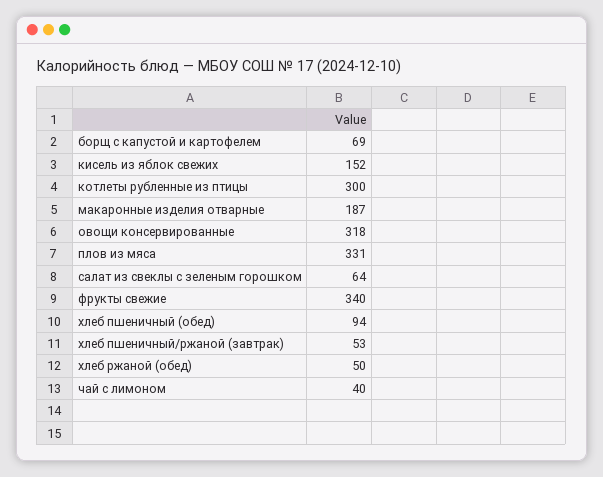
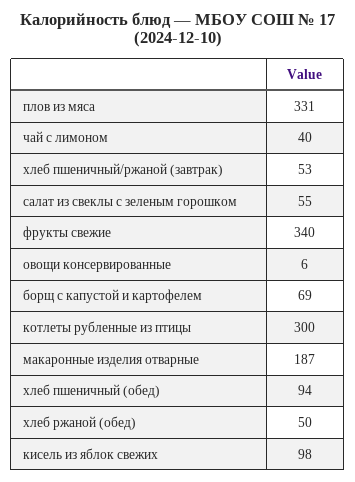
  {
    "борщ с капустой и картофелем": 69,
-   "кисель из яблок свежих": 152,
+   "кисель из яблок свежих": 98,
    "котлеты рубленные из птицы": 300,
    "макаронные изделия отварные": 187,
-   "овощи консервированные": 318,
+   "овощи консервированные": 6,
    "плов из мяса": 331,
-   "салат из свеклы с зеленым горошком": 64,
+   "салат из свеклы с зеленым горошком": 55,
    "фрукты свежие": 340,
    "хлеб пшеничный (обед)": 94,
    "хлеб пшеничный/ржаной (завтрак)": 53,
    "хлеб ржаной (обед)": 50,
    "чай с лимоном": 40
  }

